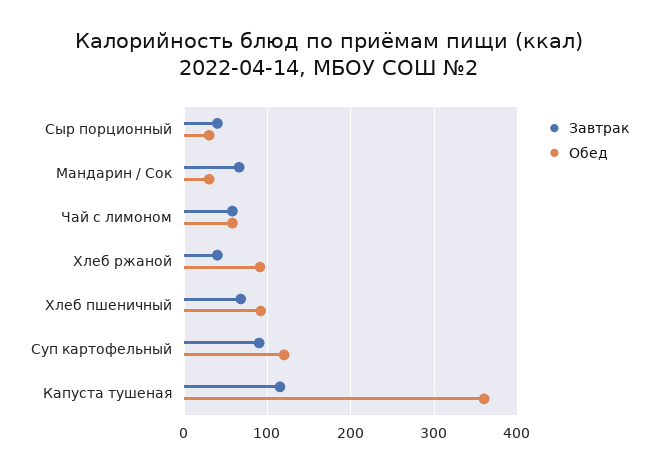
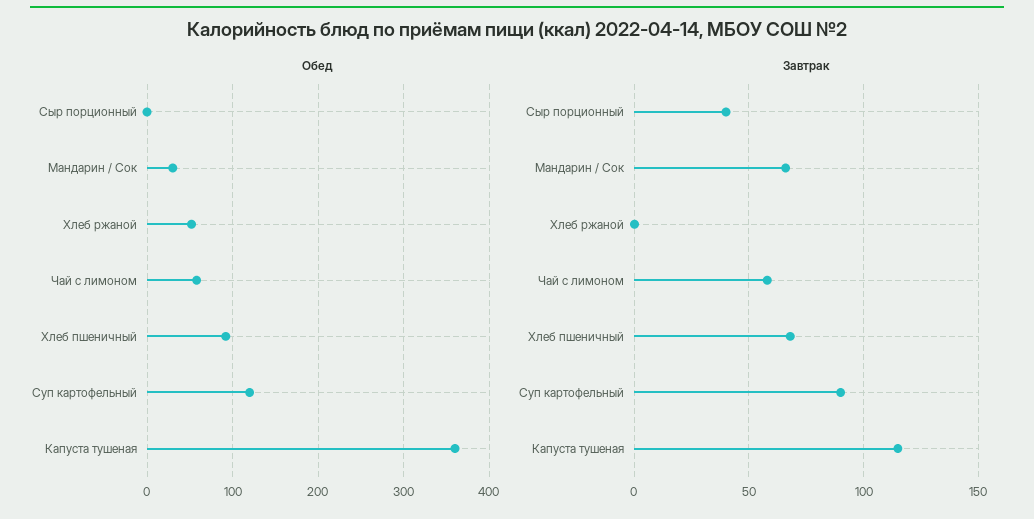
  {
    "Завтрак": {
      "Сыр порционный": 40,
      "Мандарин / Сок": 65,
      "Чай с лимоном": 60,
-     "Хлеб ржаной": 40,
+     "Хлеб ржаной": 0,
      "Хлеб пшеничный": 70,
      "Суп картофельный": 90,
      "Капуста тушеная": 115
    },
    "Обед": {
-     "Сыр порционный": 30,
+     "Сыр порционный": 0,
      "Мандарин / Сок": 30,
      "Чай с лимоном": 60,
-     "Хлеб ржаной": 90,
+     "Хлеб ржаной": 50,
      "Хлеб пшеничный": 90,
      "Суп картофельный": 120,
      "Капуста тушеная": 360
    }
  }

